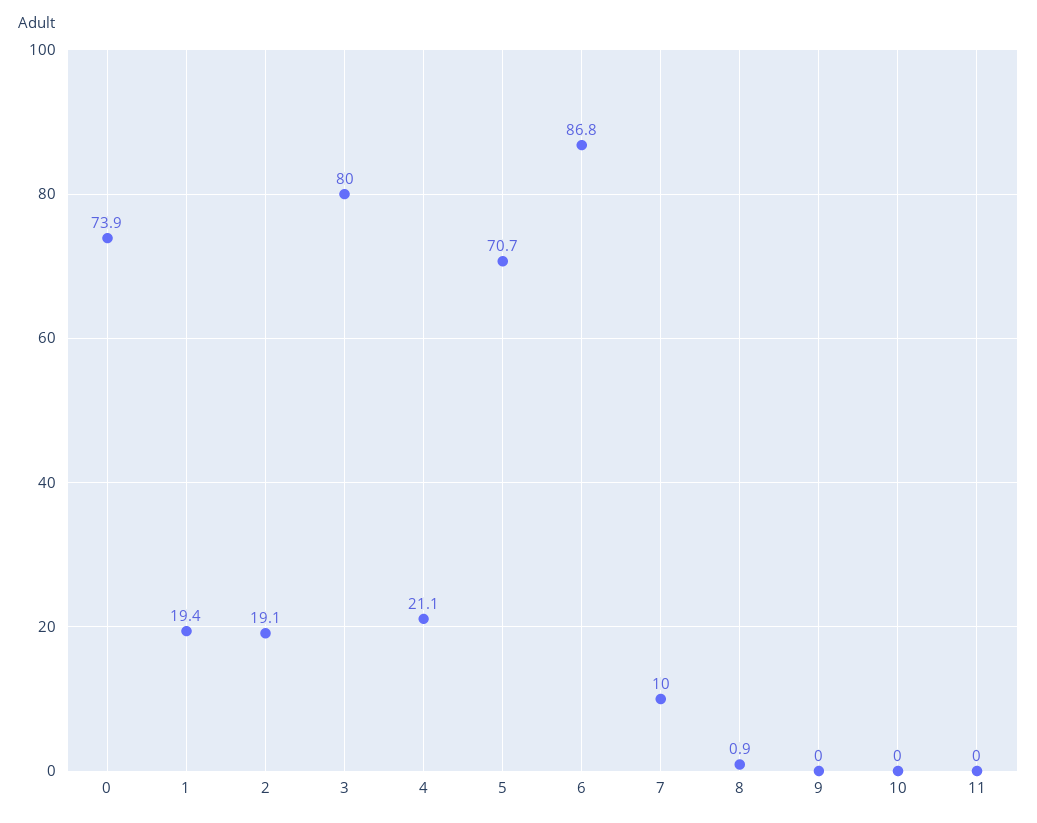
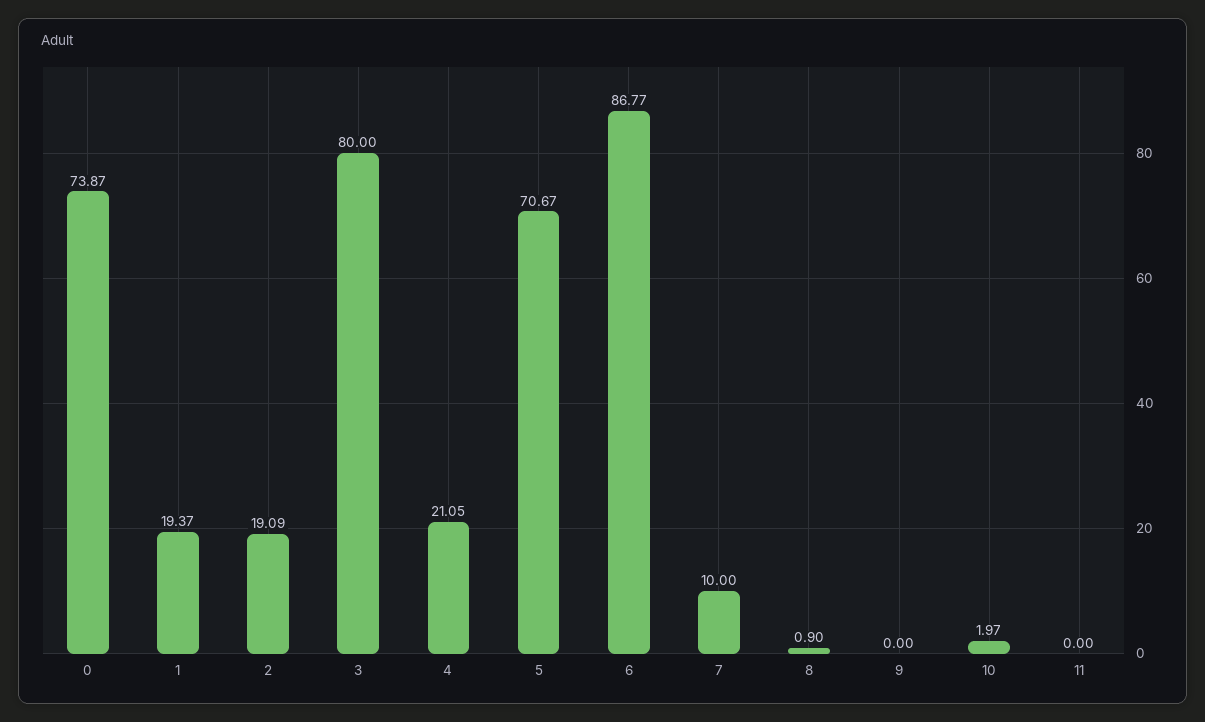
  {
    "0": 73.87,
    "1": 19.37,
    "2": 19.09,
    "3": 80,
    "4": 21.05,
    "5": 70.67,
    "6": 86.77,
    "7": 10,
    "8": 0.9,
    "9": 0,
-   "10": 0,
+   "10": 1.97,
    "11": 0
  }

